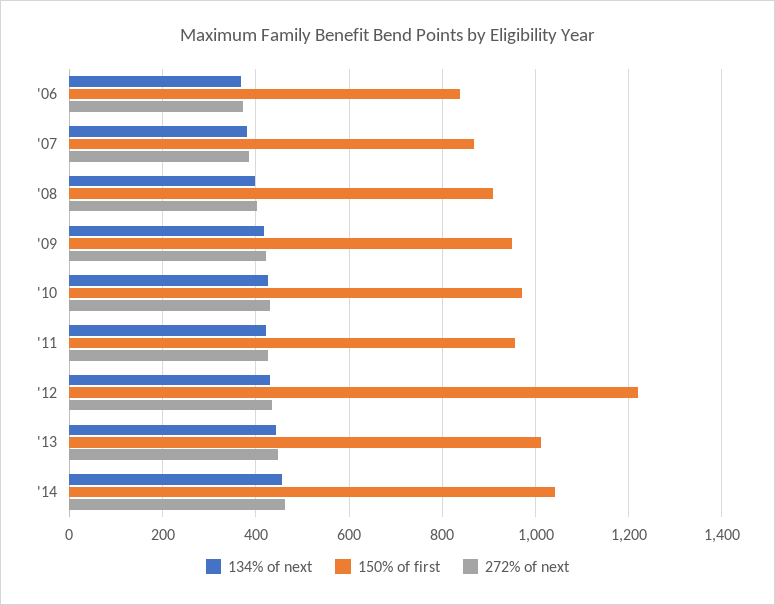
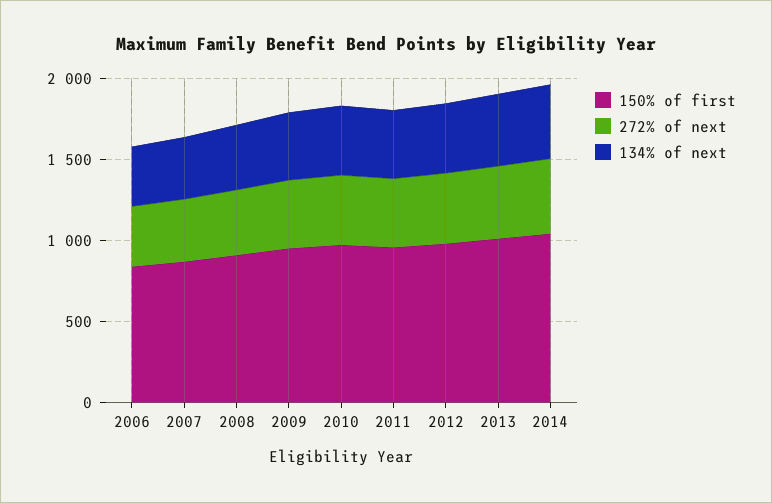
  {
    "134% of next": {
      "'06": 360,
      "'07": 380,
      "'08": 400,
      "'09": 420,
      "'10": 420,
      "'11": 420,
      "'12": 440,
      "'13": 440,
      "'14": 460
    },
    "150% of first": {
      "'06": 840,
      "'07": 860,
      "'08": 900,
      "'09": 960,
      "'10": 980,
      "'11": 960,
-     "'12": 1220,
+     "'12": 1000,
      "'13": 1020,
      "'14": 1040
    },
    "272% of next": {
      "'06": 380,
      "'07": 380,
      "'08": 400,
      "'09": 420,
      "'10": 440,
      "'11": 420,
      "'12": 440,
      "'13": 440,
      "'14": 460
    }
  }

